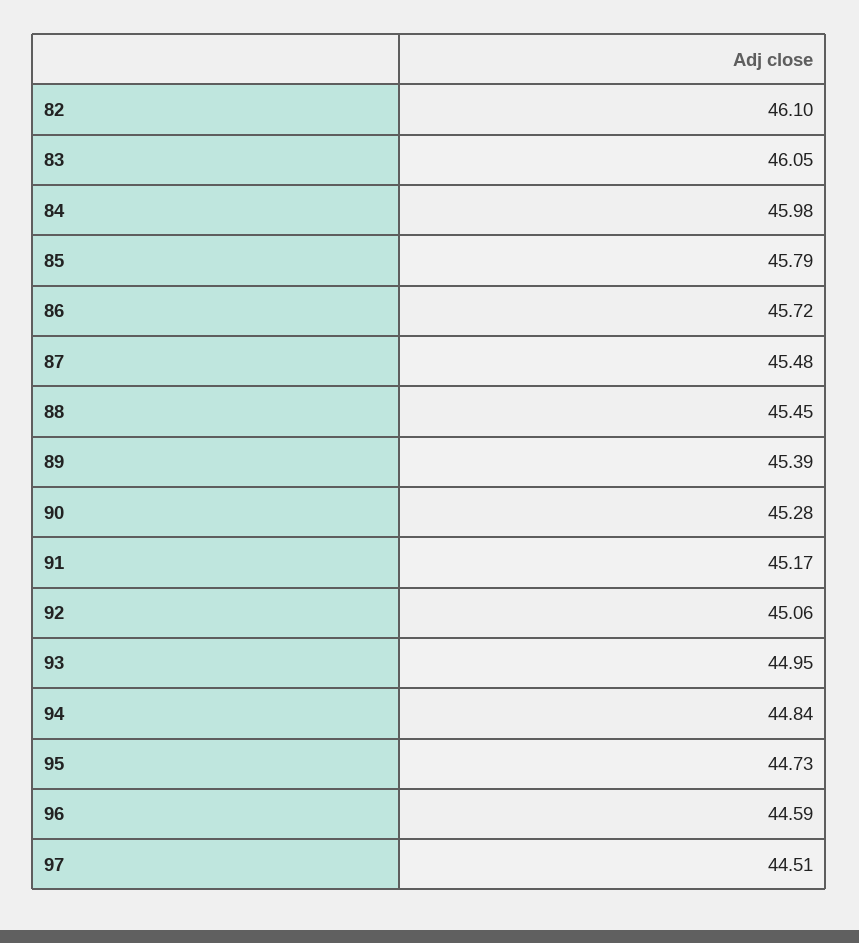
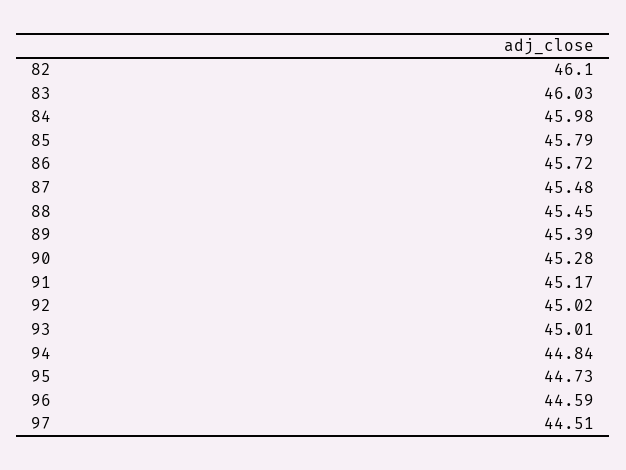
  {
    "82": 46.1,
-   "83": 46.05,
+   "83": 46.03,
    "84": 45.98,
    "85": 45.79,
    "86": 45.72,
    "87": 45.48,
    "88": 45.45,
    "89": 45.39,
    "90": 45.28,
    "91": 45.17,
-   "92": 45.06,
+   "92": 45.02,
-   "93": 44.95,
+   "93": 45.01,
    "94": 44.84,
    "95": 44.73,
    "96": 44.59,
    "97": 44.51
  }

